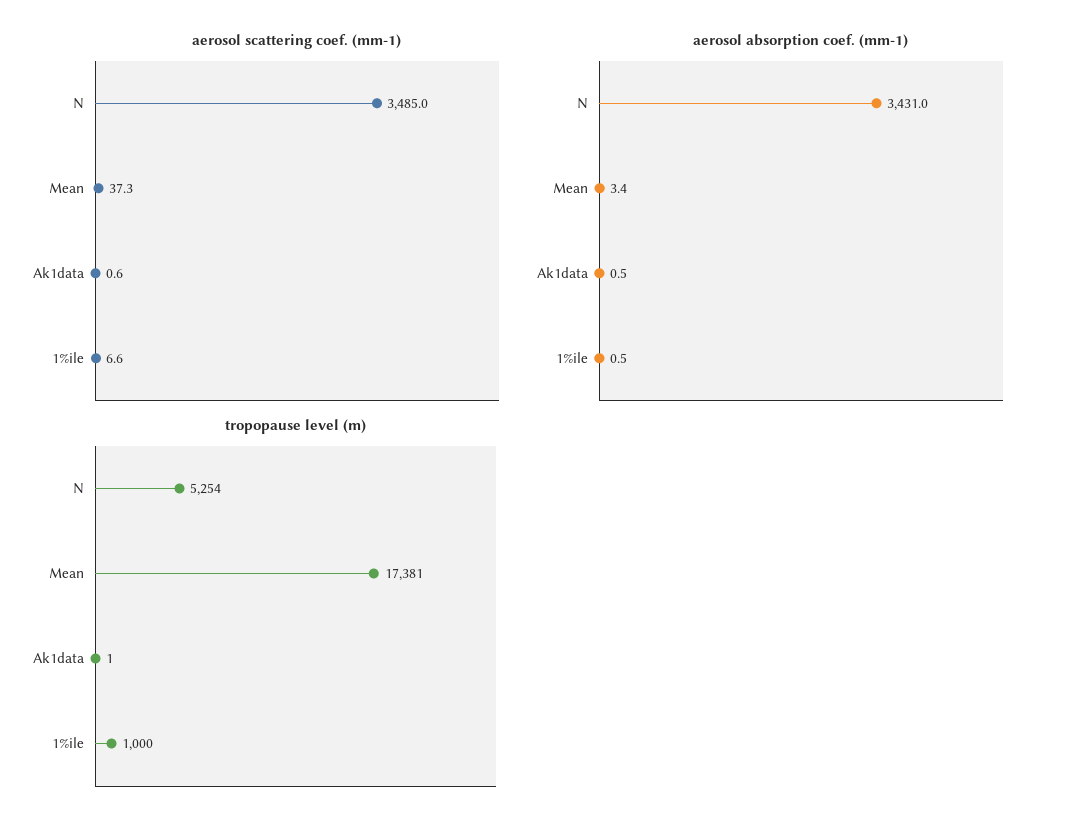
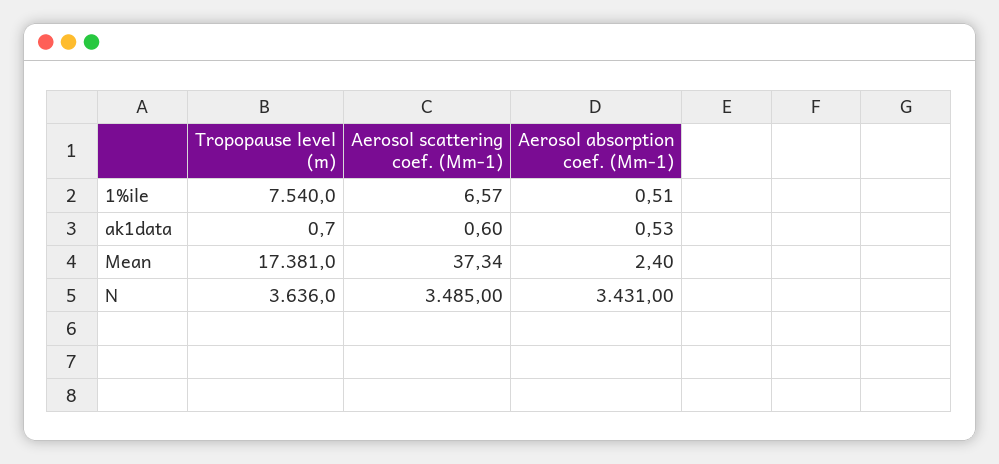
  {
    "aerosol scattering coef. (mm-1)": {
      "N": 3485,
      "Mean": 37.34,
      "Ak1data": 0.6,
      "1%ile": 6.57
    },
    "aerosol absorption coef. (mm-1)": {
      "N": 3431,
-     "Mean": 3.4,
+     "Mean": 2.4,
      "Ak1data": 0.53,
      "1%ile": 0.51
    },
    "tropopause level (m)": {
-     "N": 5254,
+     "N": 3636,
      "Mean": 17381,
      "Ak1data": 0.7,
-     "1%ile": 1000
+     "1%ile": 7540
    }
  }

